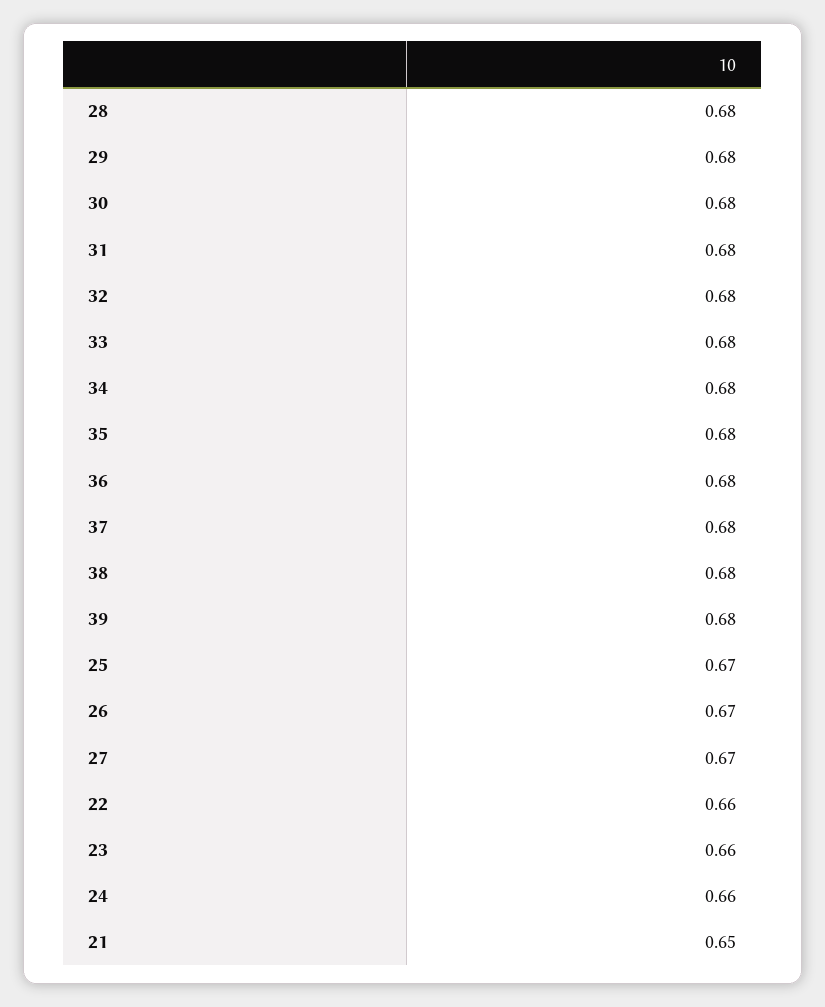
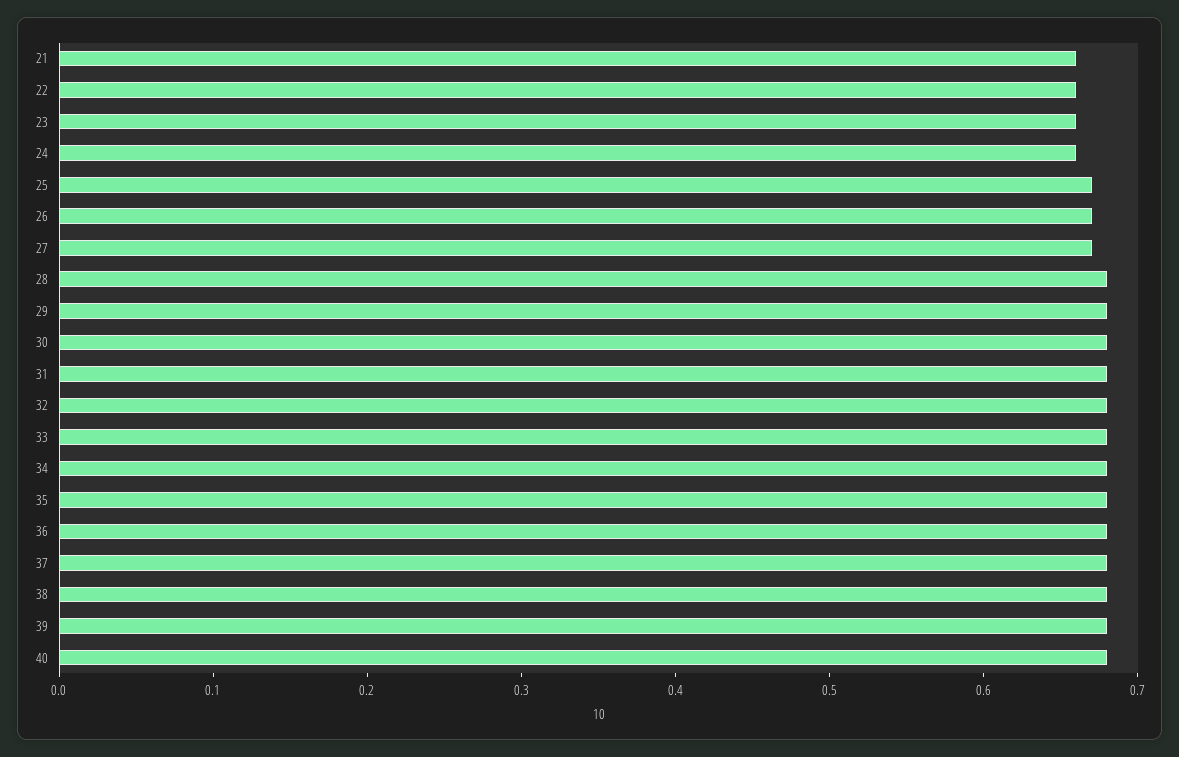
  {
    "28": 0.68,
    "29": 0.68,
    "30": 0.68,
    "31": 0.68,
    "32": 0.68,
    "33": 0.68,
    "34": 0.68,
    "35": 0.68,
    "36": 0.68,
    "37": 0.68,
    "38": 0.68,
    "39": 0.68,
    "25": 0.67,
    "26": 0.67,
    "27": 0.67,
    "22": 0.66,
    "23": 0.66,
    "24": 0.66,
-   "21": 0.65
+   "21": 0.66,
+   "40": 0.68
  }

